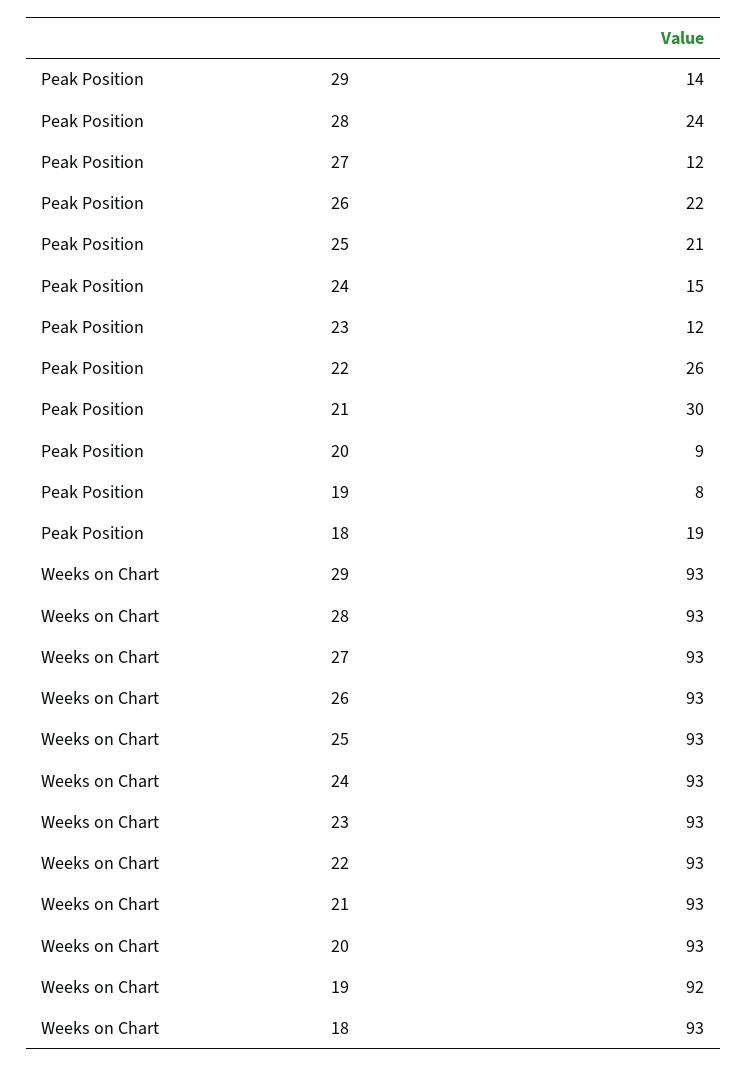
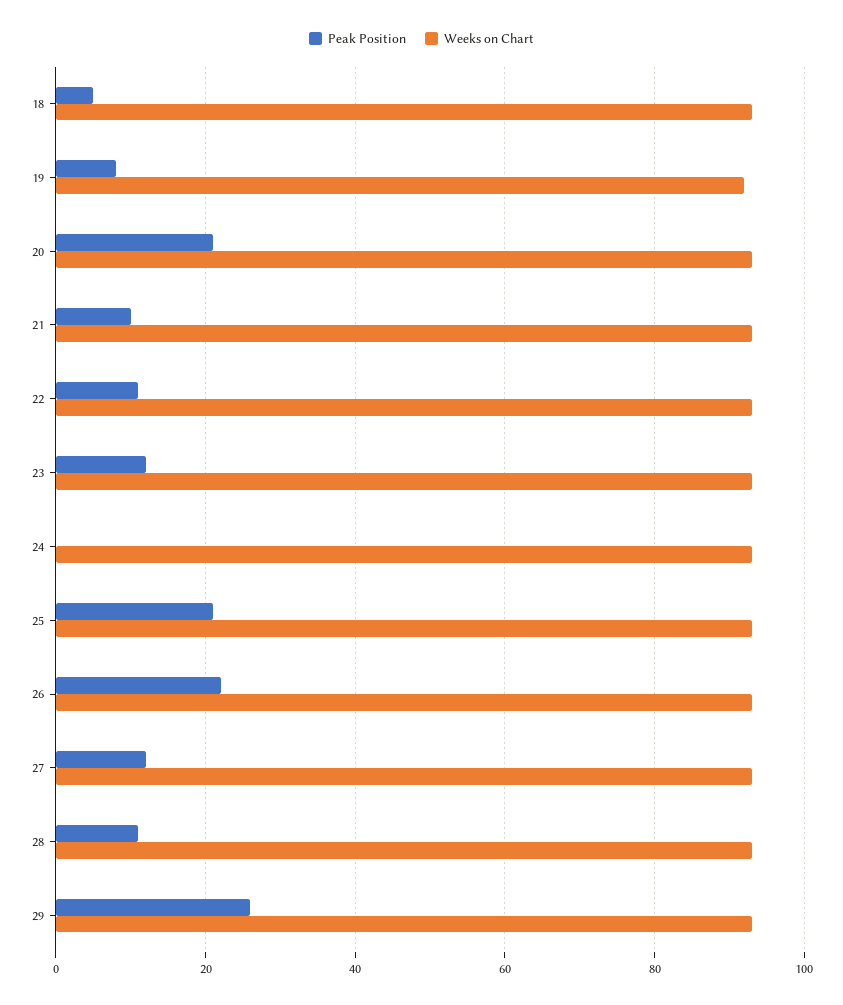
  {
    "Peak Position": {
-     "29": 14,
+     "29": 25,
-     "28": 24,
+     "28": 10,
      "27": 12,
      "26": 22,
      "25": 21,
-     "24": 15,
+     "24": 0,
      "23": 12,
-     "22": 26,
+     "22": 10,
-     "21": 30,
+     "21": 10,
-     "20": 9,
+     "20": 20,
      "19": 8,
-     "18": 19
+     "18": 5
    },
    "Weeks on Chart": {
      "29": 93,
      "28": 93,
      "27": 93,
      "26": 93,
      "25": 93,
      "24": 93,
      "23": 93,
      "22": 93,
      "21": 93,
      "20": 93,
      "19": 92,
      "18": 93
    }
  }

